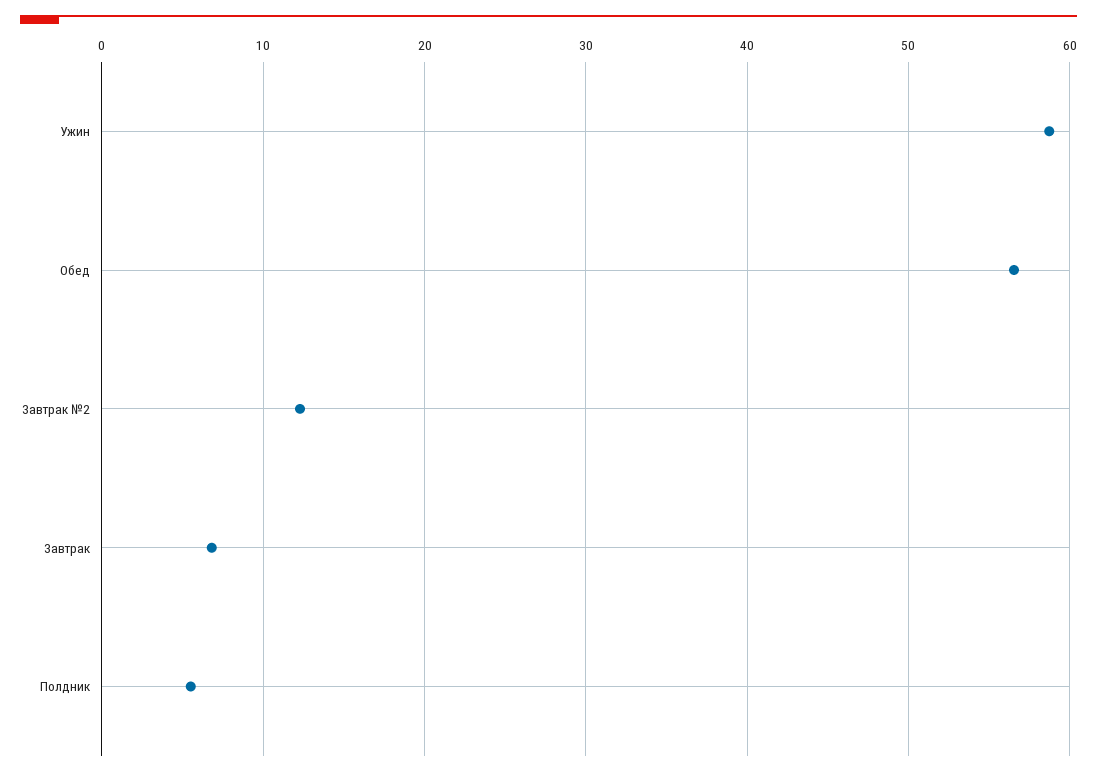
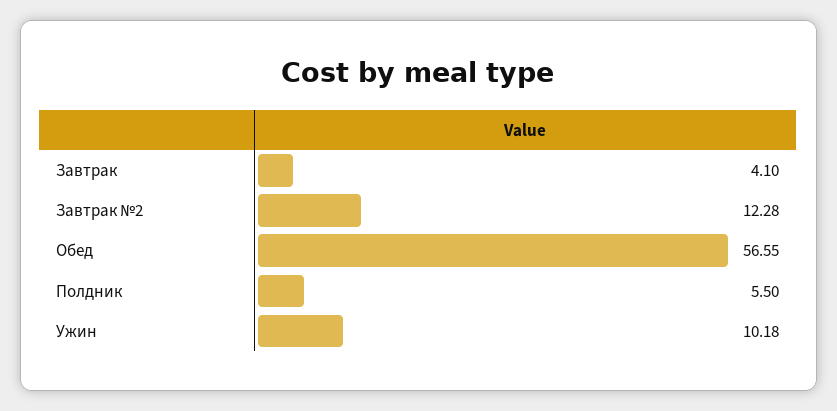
  {
-   "Ужин": 59,
+   "Ужин": 10.18,
    "Обед": 56.55,
    "Завтрак №2": 12.28,
-   "Завтрак": 7,
+   "Завтрак": 4.1,
    "Полдник": 5.5
  }

